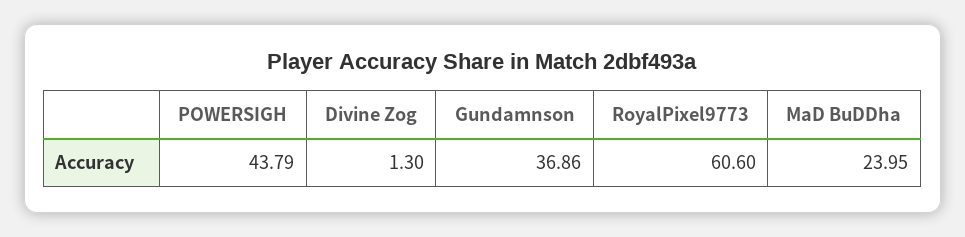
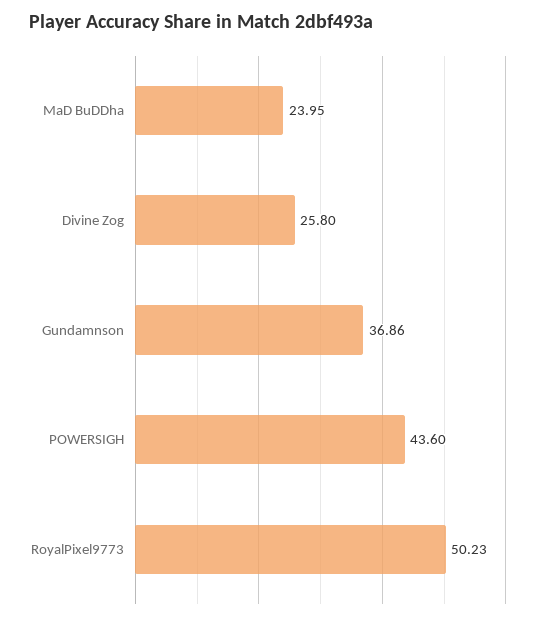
  {
-   "POWERSIGH": 43.79,
+   "POWERSIGH": 43.6,
-   "Divine Zog": 1.3,
+   "Divine Zog": 25.8,
    "Gundamnson": 36.86,
-   "RoyalPixel9773": 60.6,
+   "RoyalPixel9773": 50.23,
    "MaD BuDDha": 23.95
  }

